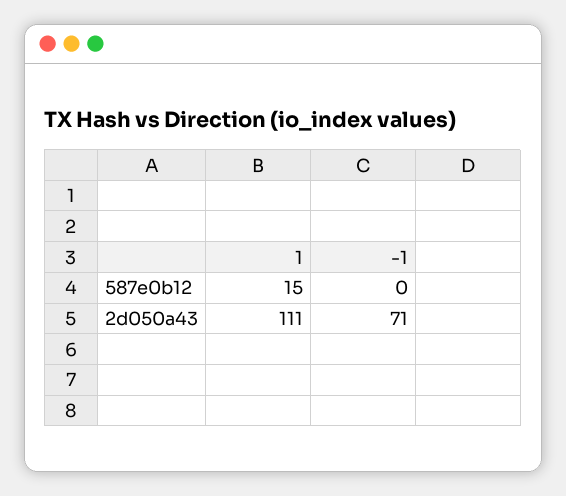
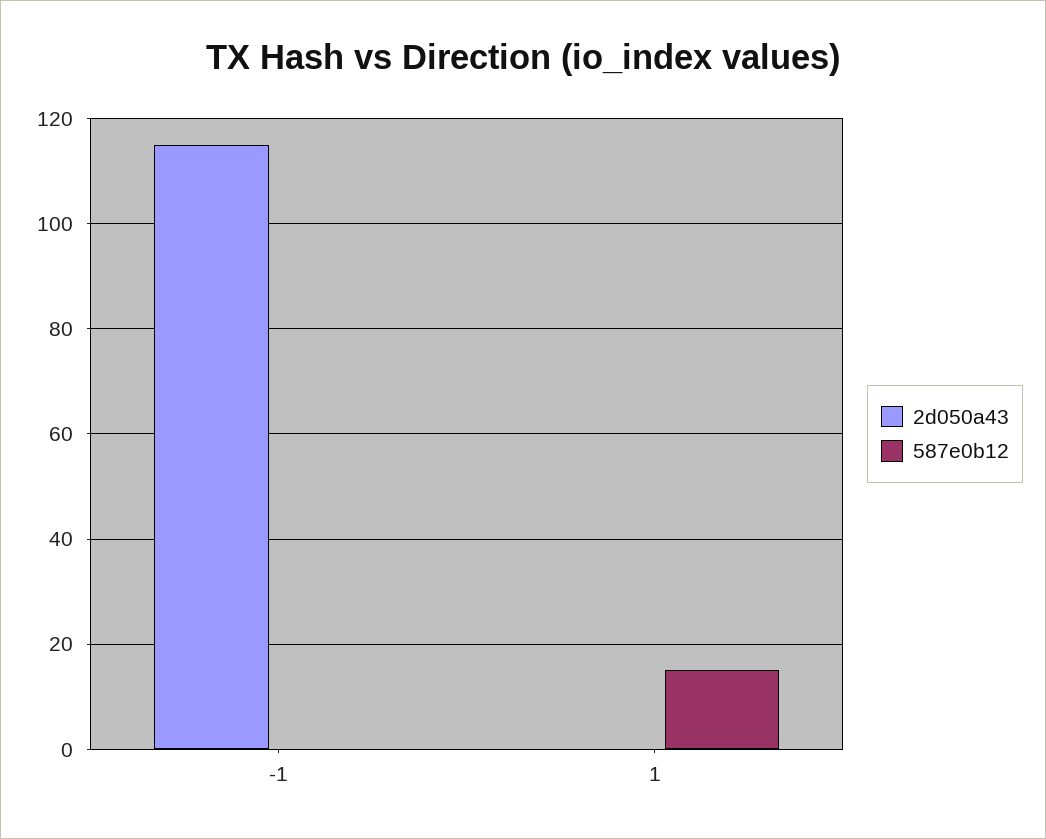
  {
    "587e0b12": {
      "1": 15,
      "-1": 0
    },
    "2d050a43": {
-     "1": 111,
+     "1": 0,
-     "-1": 71
+     "-1": 115
    }
  }

